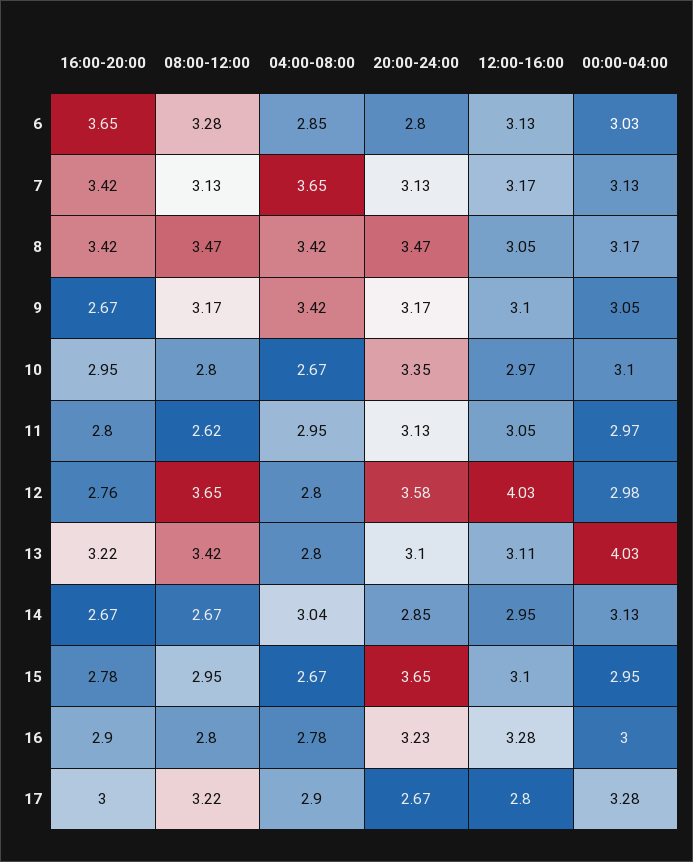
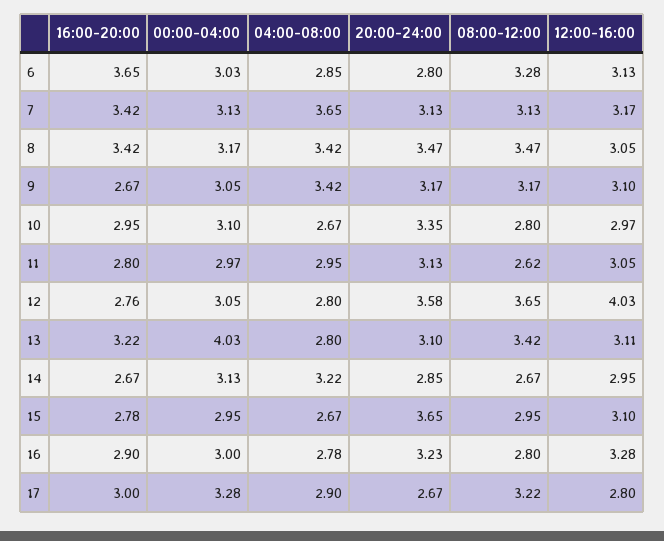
  {
    "16:00-20:00": {
      "6": 3.65,
      "7": 3.42,
      "8": 3.42,
      "9": 2.67,
      "10": 2.95,
      "11": 2.8,
      "12": 2.76,
      "13": 3.22,
      "14": 2.67,
      "15": 2.78,
      "16": 2.9,
      "17": 3
    },
    "08:00-12:00": {
      "6": 3.28,
      "7": 3.13,
      "8": 3.47,
      "9": 3.17,
      "10": 2.8,
      "11": 2.62,
      "12": 3.65,
      "13": 3.42,
      "14": 2.67,
      "15": 2.95,
      "16": 2.8,
      "17": 3.22
    },
    "04:00-08:00": {
      "6": 2.85,
      "7": 3.65,
      "8": 3.42,
      "9": 3.42,
      "10": 2.67,
      "11": 2.95,
      "12": 2.8,
      "13": 2.8,
-     "14": 3.04,
+     "14": 3.22,
      "15": 2.67,
      "16": 2.78,
      "17": 2.9
    },
    "20:00-24:00": {
      "6": 2.8,
      "7": 3.13,
      "8": 3.47,
      "9": 3.17,
      "10": 3.35,
      "11": 3.13,
      "12": 3.58,
      "13": 3.1,
      "14": 2.85,
      "15": 3.65,
      "16": 3.23,
      "17": 2.67
    },
    "12:00-16:00": {
      "6": 3.13,
      "7": 3.17,
      "8": 3.05,
      "9": 3.1,
      "10": 2.97,
      "11": 3.05,
      "12": 4.03,
      "13": 3.11,
      "14": 2.95,
      "15": 3.1,
      "16": 3.28,
      "17": 2.8
    },
    "00:00-04:00": {
      "6": 3.03,
      "7": 3.13,
      "8": 3.17,
      "9": 3.05,
      "10": 3.1,
      "11": 2.97,
-     "12": 2.98,
+     "12": 3.05,
      "13": 4.03,
      "14": 3.13,
      "15": 2.95,
      "16": 3,
      "17": 3.28
    }
  }

